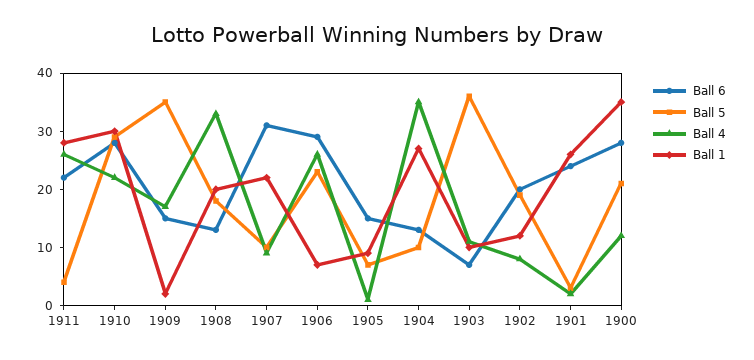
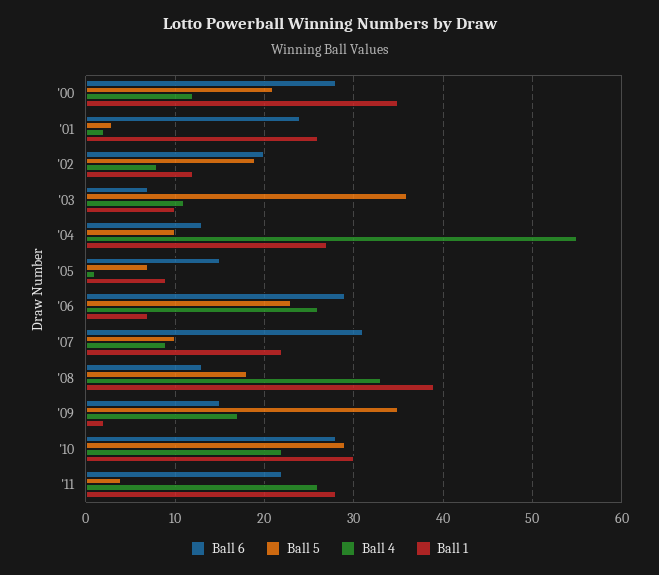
  {
    "Ball 6": {
      "1911": 22,
      "1910": 28,
      "1909": 15,
      "1908": 13,
      "1907": 31,
      "1906": 29,
      "1905": 15,
      "1904": 13,
      "1903": 7,
      "1902": 20,
      "1901": 24,
      "1900": 28
    },
    "Ball 5": {
      "1911": 4,
      "1910": 29,
      "1909": 35,
      "1908": 18,
      "1907": 10,
      "1906": 23,
      "1905": 7,
      "1904": 10,
      "1903": 36,
      "1902": 19,
      "1901": 3,
      "1900": 21
    },
    "Ball 4": {
      "1911": 26,
      "1910": 22,
      "1909": 17,
      "1908": 33,
      "1907": 9,
      "1906": 26,
      "1905": 1,
-     "1904": 35,
+     "1904": 55,
      "1903": 11,
      "1902": 8,
      "1901": 2,
      "1900": 12
    },
    "Ball 1": {
      "1911": 28,
      "1910": 30,
      "1909": 2,
-     "1908": 20,
+     "1908": 39,
      "1907": 22,
      "1906": 7,
      "1905": 9,
      "1904": 27,
      "1903": 10,
      "1902": 12,
      "1901": 26,
      "1900": 35
    }
  }

